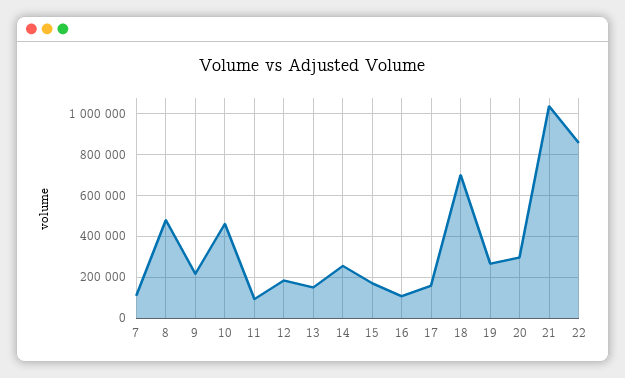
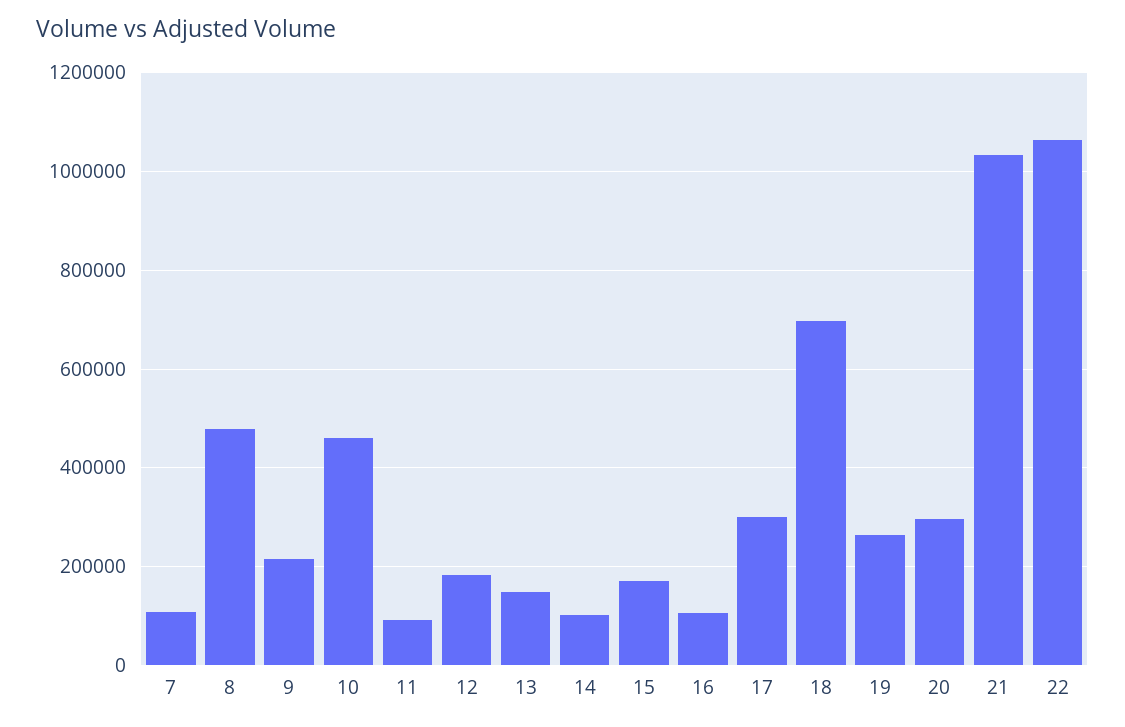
  {
    "7": 100000,
    "8": 480000,
    "9": 220000,
    "10": 460000,
    "11": 100000,
    "12": 180000,
    "13": 140000,
-   "14": 250000,
+   "14": 100000,
    "15": 180000,
    "16": 100000,
-   "17": 150000,
+   "17": 300000,
    "18": 700000,
    "19": 260000,
    "20": 300000,
    "21": 1040000,
-   "22": 850000
+   "22": 1060000
  }

